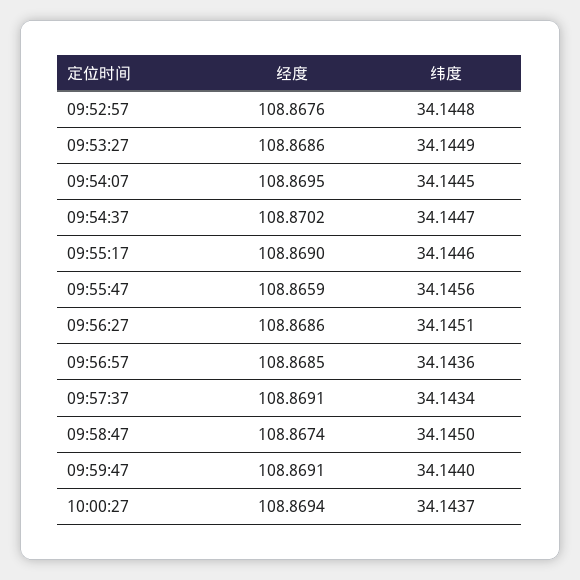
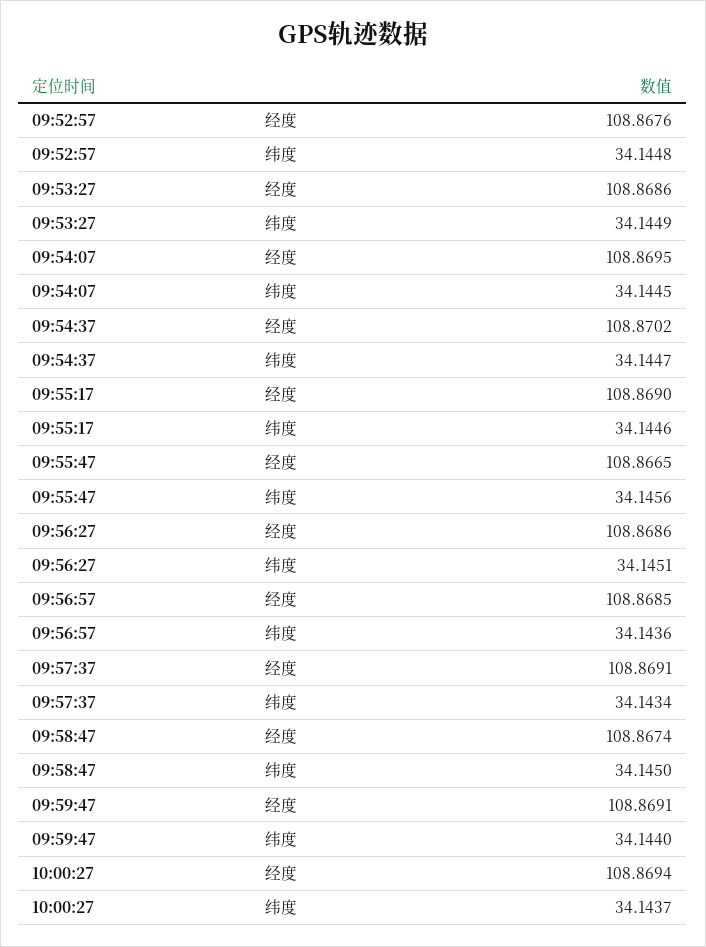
  {
    "经度": {
      "09:52:57": 108.8676,
      "09:53:27": 108.8686,
      "09:54:07": 108.8695,
      "09:54:37": 108.8702,
      "09:55:17": 108.869,
-     "09:55:47": 108.8659,
+     "09:55:47": 108.8665,
      "09:56:27": 108.8686,
      "09:56:57": 108.8685,
      "09:57:37": 108.8691,
      "09:58:47": 108.8674,
      "09:59:47": 108.8691,
      "10:00:27": 108.8694
    },
    "纬度": {
      "09:52:57": 34.1448,
      "09:53:27": 34.1449,
      "09:54:07": 34.1445,
      "09:54:37": 34.1447,
      "09:55:17": 34.1446,
      "09:55:47": 34.1456,
      "09:56:27": 34.1451,
      "09:56:57": 34.1436,
      "09:57:37": 34.1434,
      "09:58:47": 34.145,
      "09:59:47": 34.144,
      "10:00:27": 34.1437
    }
  }

